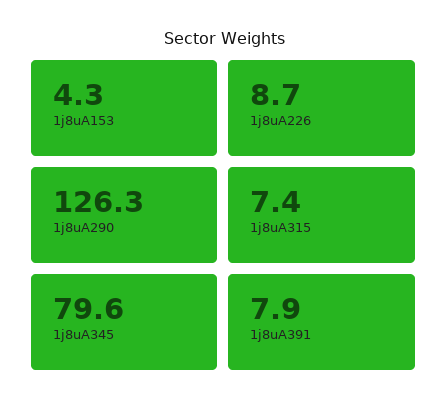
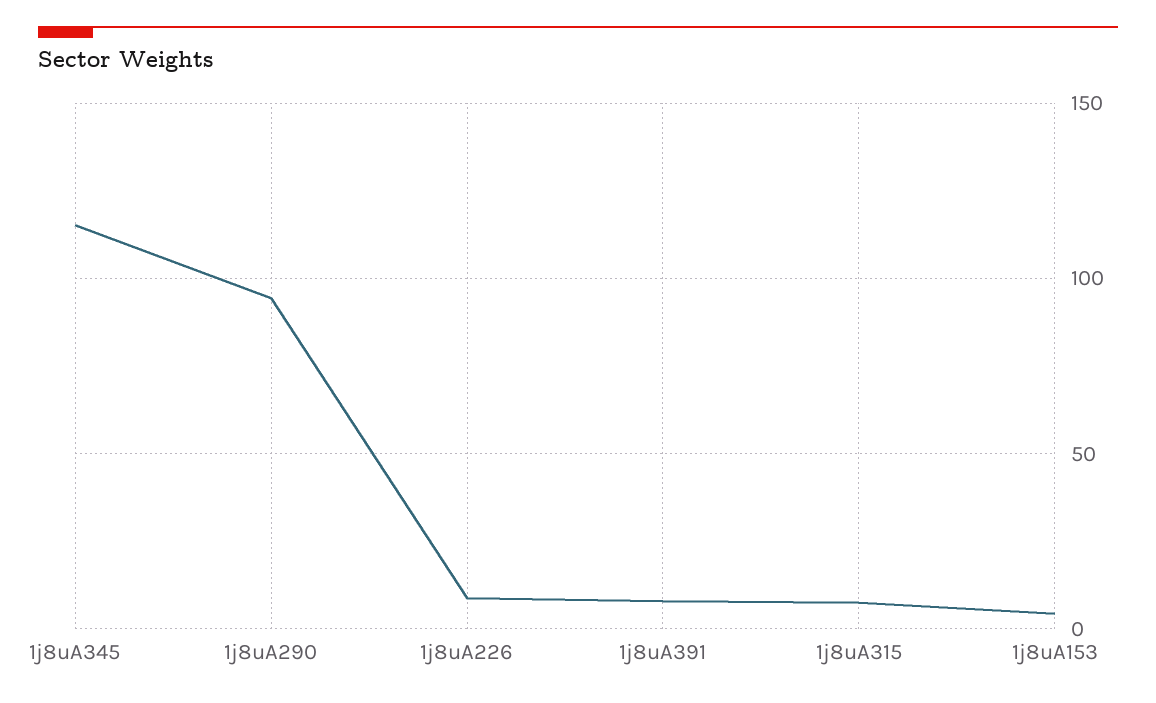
  {
    "1j8uA153": 4.3,
    "1j8uA226": 8.7,
-   "1j8uA290": 126.3,
+   "1j8uA290": 95,
    "1j8uA315": 7.4,
-   "1j8uA345": 79.6,
+   "1j8uA345": 115,
    "1j8uA391": 7.9
  }

